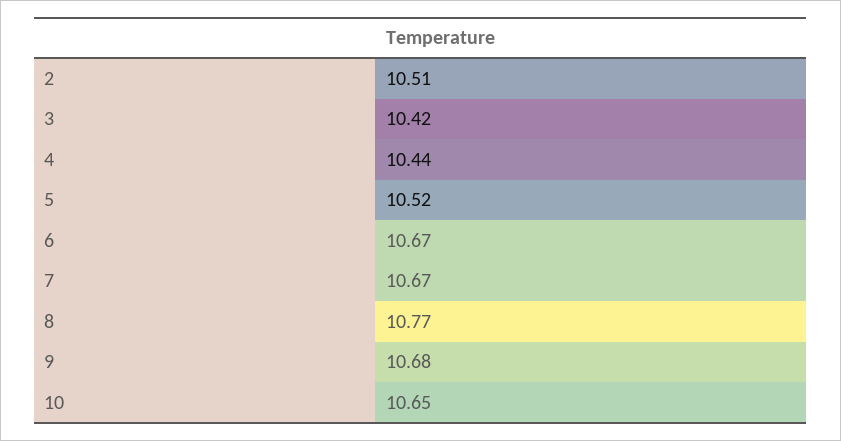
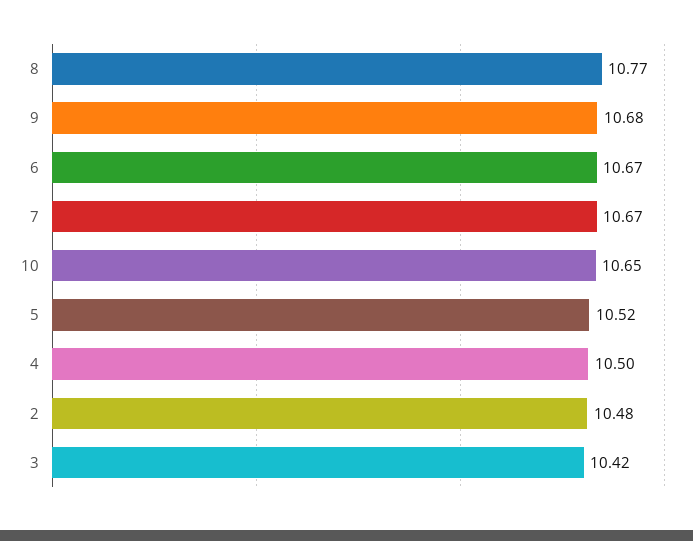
  {
-   "2": 10.51,
+   "2": 10.48,
    "3": 10.42,
-   "4": 10.44,
+   "4": 10.5,
    "5": 10.52,
    "6": 10.67,
    "7": 10.67,
    "8": 10.77,
    "9": 10.68,
    "10": 10.65
  }

